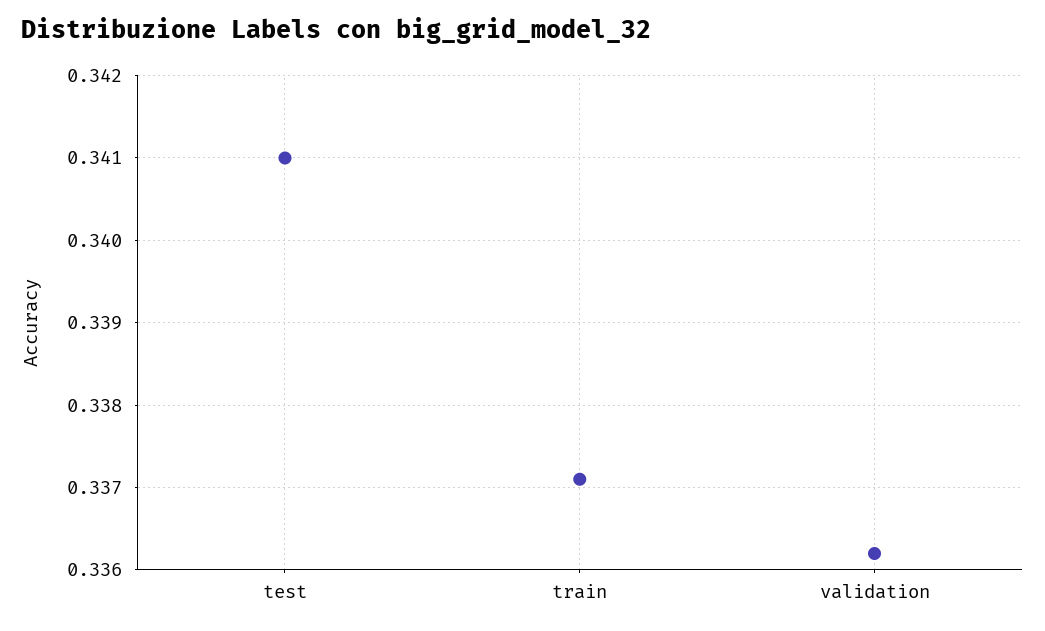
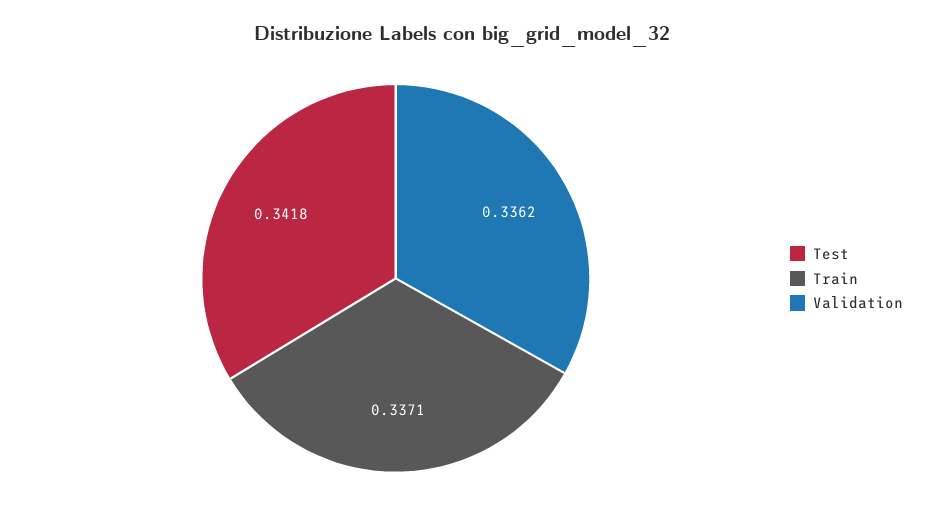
  {
-   "test": 0.341,
+   "test": 0.3418,
    "train": 0.3371,
    "validation": 0.3362
  }

